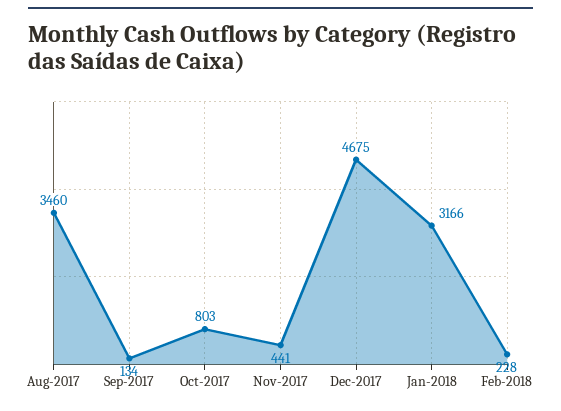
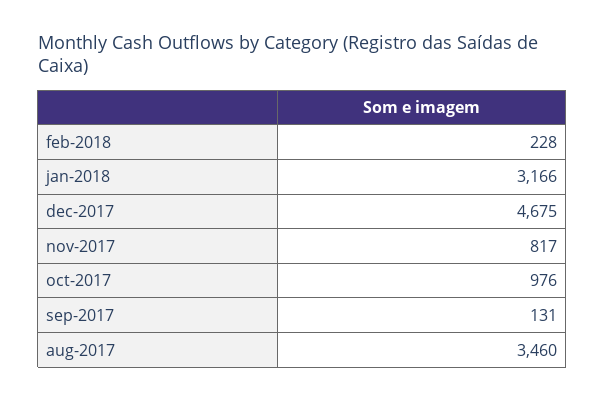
  {
    "Aug-2017": 3460,
-   "Sep-2017": 134,
+   "Sep-2017": 131,
-   "Oct-2017": 803,
+   "Oct-2017": 976,
-   "Nov-2017": 441,
+   "Nov-2017": 817,
    "Dec-2017": 4675,
    "Jan-2018": 3166,
    "Feb-2018": 228
  }

